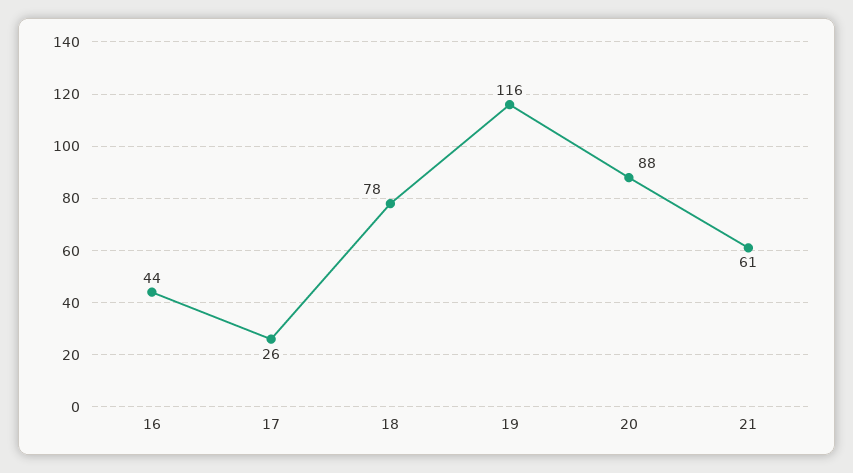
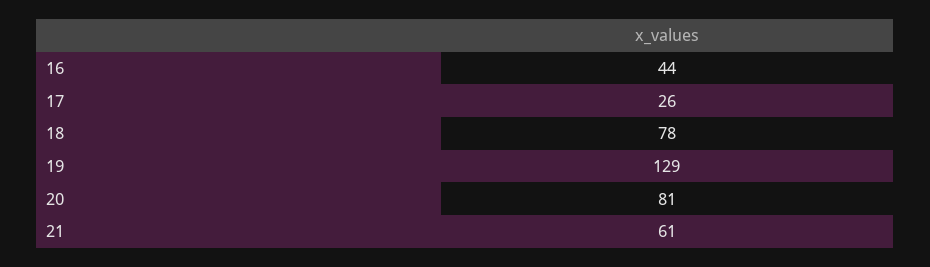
  {
    "16": 44,
    "17": 26,
    "18": 78,
-   "19": 116,
+   "19": 129,
-   "20": 88,
+   "20": 81,
    "21": 61
  }

